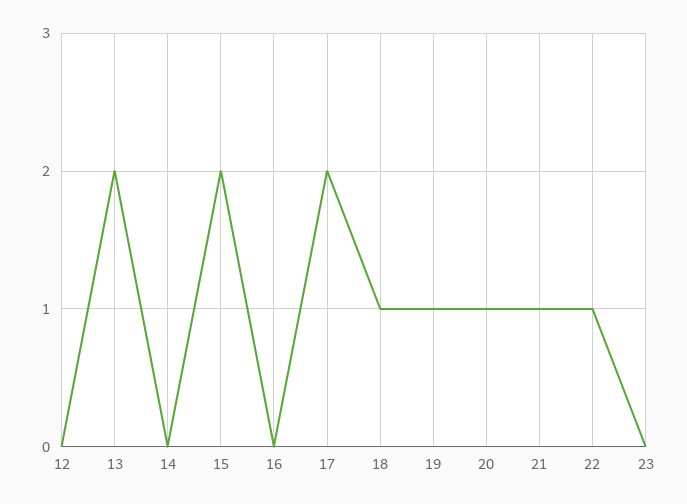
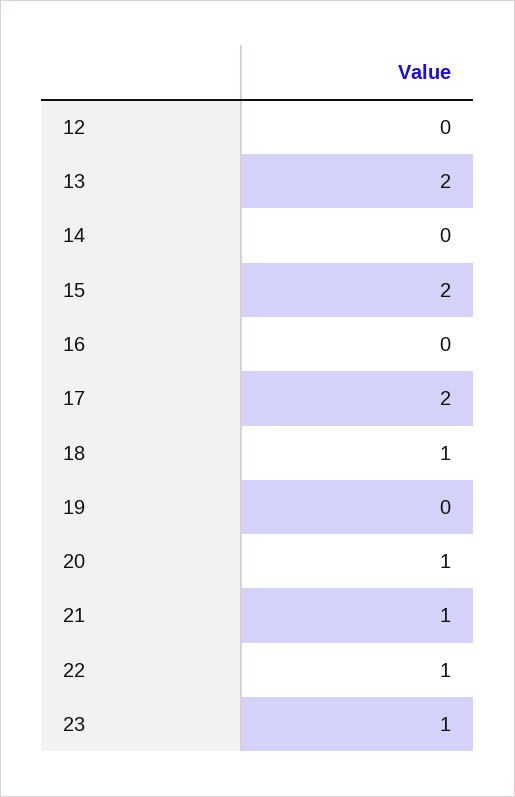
  {
    "12": 0,
    "13": 2,
    "14": 0,
    "15": 2,
    "16": 0,
    "17": 2,
    "18": 1,
-   "19": 1,
+   "19": 0,
    "20": 1,
    "21": 1,
    "22": 1,
-   "23": 0
+   "23": 1
  }

